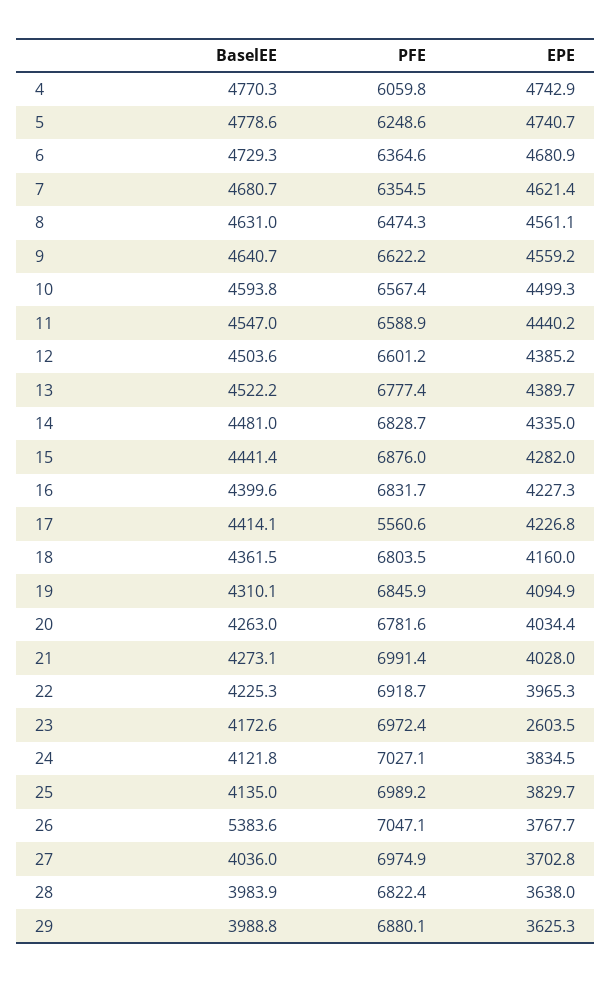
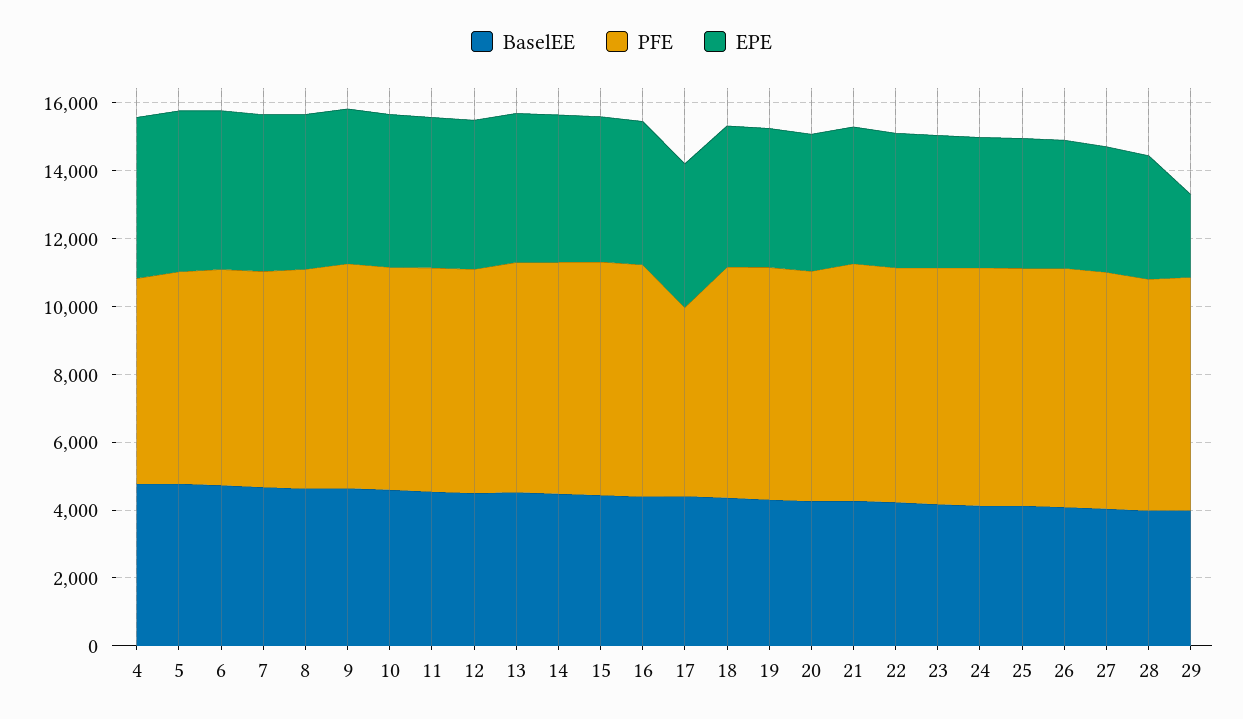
  {
    "BaselEE": {
      "4": 4770.3,
      "5": 4778.6,
      "6": 4729.3,
      "7": 4680.7,
      "8": 4631,
      "9": 4640.7,
      "10": 4593.8,
      "11": 4547,
      "12": 4503.6,
      "13": 4522.2,
      "14": 4481,
      "15": 4441.4,
      "16": 4399.6,
      "17": 4414.1,
      "18": 4361.5,
      "19": 4310.1,
      "20": 4263,
      "21": 4273.1,
      "22": 4225.3,
      "23": 4172.6,
      "24": 4121.8,
      "25": 4135,
-     "26": 5383.6,
+     "26": 4000,
      "27": 4036,
      "28": 3983.9,
      "29": 3988.8
    },
    "PFE": {
      "4": 6059.8,
      "5": 6248.6,
      "6": 6364.6,
      "7": 6354.5,
      "8": 6474.3,
      "9": 6622.2,
      "10": 6567.4,
      "11": 6588.9,
      "12": 6601.2,
      "13": 6777.4,
      "14": 6828.7,
      "15": 6876,
      "16": 6831.7,
      "17": 5560.6,
      "18": 6803.5,
      "19": 6845.9,
      "20": 6781.6,
      "21": 6991.4,
      "22": 6918.7,
      "23": 6972.4,
      "24": 7027.1,
      "25": 6989.2,
      "26": 7047.1,
      "27": 6974.9,
      "28": 6822.4,
      "29": 6880.1
    },
    "EPE": {
      "4": 4742.9,
      "5": 4740.7,
      "6": 4680.9,
      "7": 4621.4,
      "8": 4561.1,
      "9": 4559.2,
      "10": 4499.3,
      "11": 4440.2,
      "12": 4385.2,
      "13": 4389.7,
      "14": 4335,
      "15": 4282,
      "16": 4227.3,
      "17": 4226.8,
      "18": 4160,
      "19": 4094.9,
      "20": 4034.4,
      "21": 4028,
      "22": 3965.3,
-     "23": 2603.5,
+     "23": 4000,
      "24": 3834.5,
      "25": 3829.7,
      "26": 3767.7,
      "27": 3702.8,
      "28": 3638,
-     "29": 3625.3
+     "29": 2500
    }
  }

